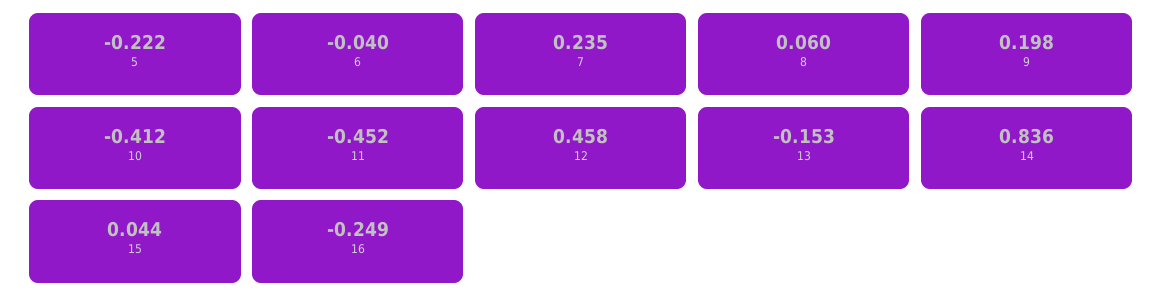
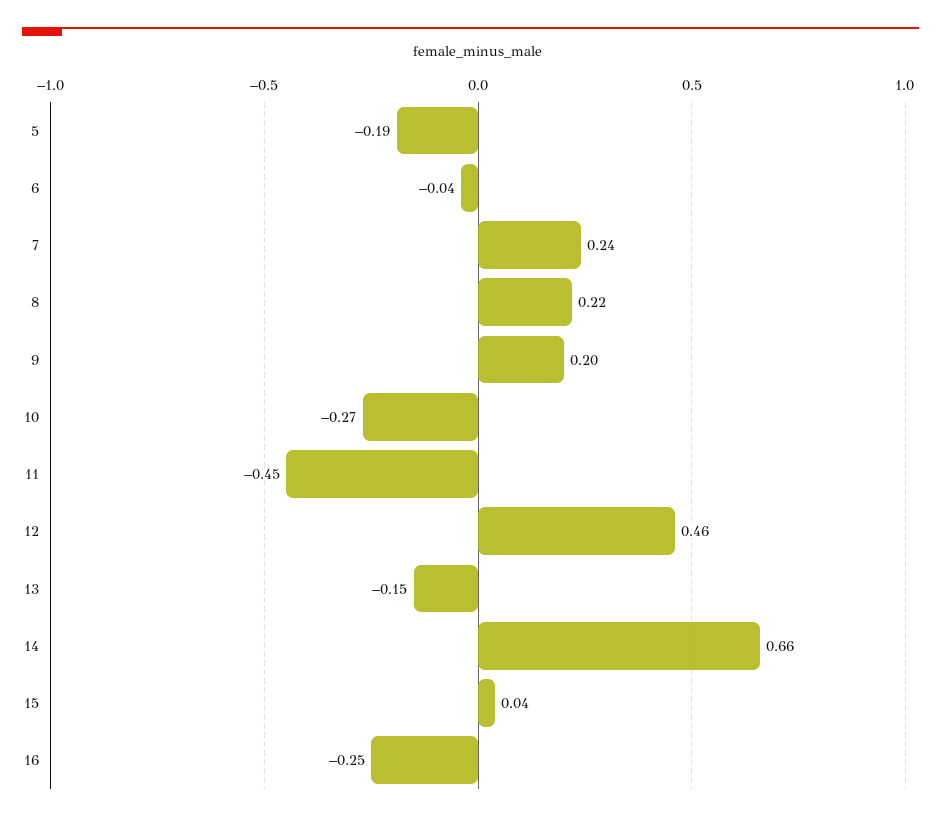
  {
-   "5": -0.222,
+   "5": -0.19,
    "6": -0.04,
    "7": 0.235,
-   "8": 0.06,
+   "8": 0.22,
    "9": 0.198,
-   "10": -0.412,
+   "10": -0.27,
    "11": -0.452,
    "12": 0.458,
    "13": -0.153,
-   "14": 0.836,
+   "14": 0.66,
    "15": 0.044,
    "16": -0.249
  }

